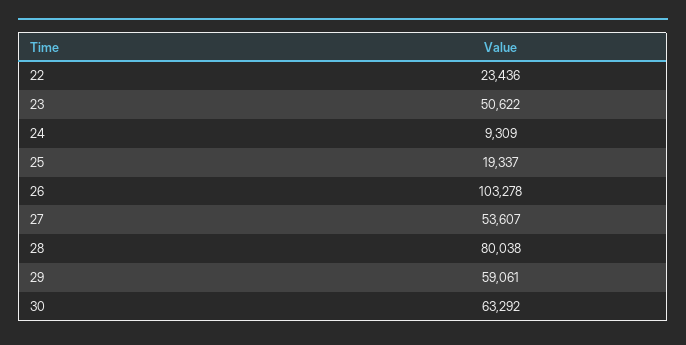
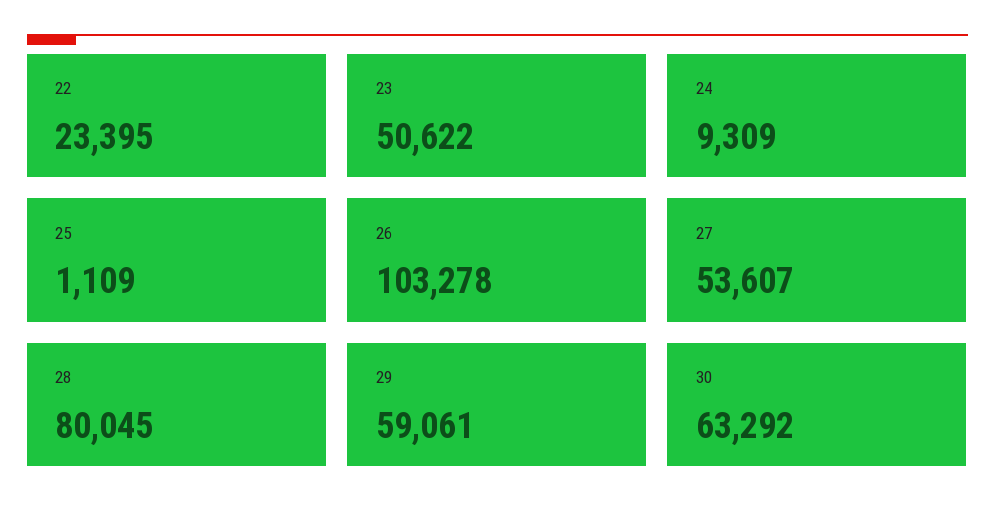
  {
-   "22": 23436,
+   "22": 23395,
    "23": 50622,
    "24": 9309,
-   "25": 19337,
+   "25": 1109,
    "26": 103278,
    "27": 53607,
-   "28": 80038,
+   "28": 80045,
    "29": 59061,
    "30": 63292
  }

